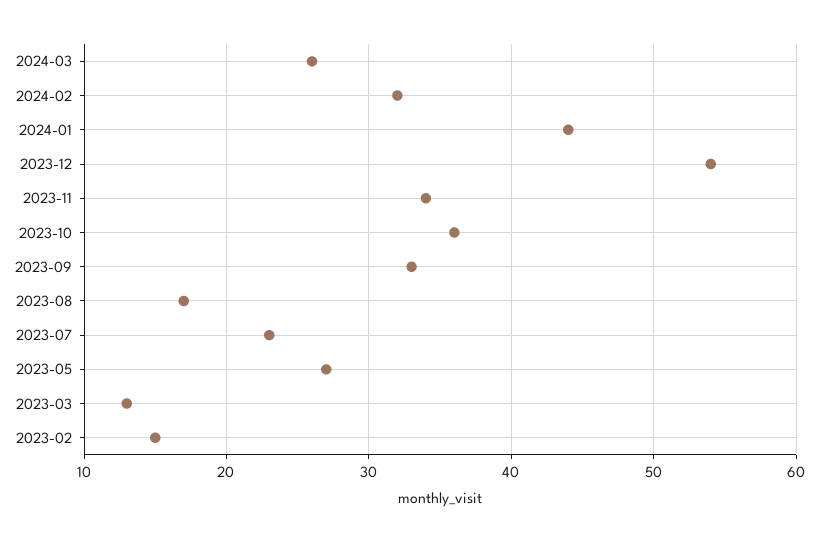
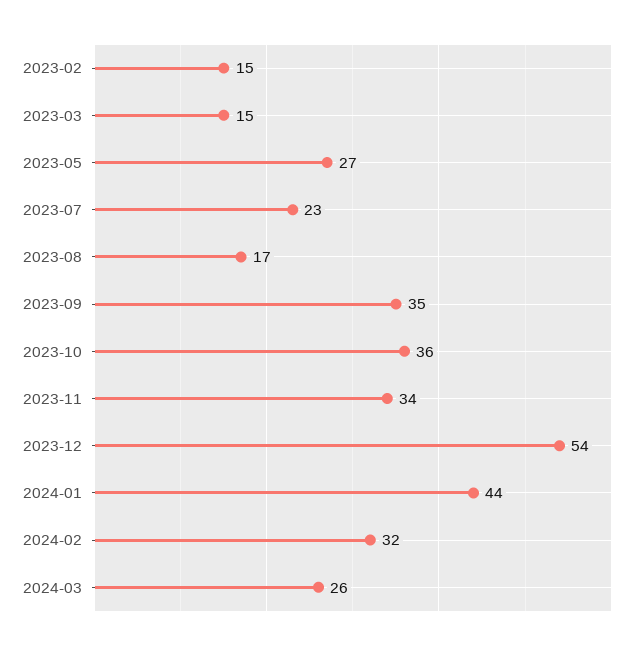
  {
    "2024-03": 26,
    "2024-02": 32,
    "2024-01": 44,
    "2023-12": 54,
    "2023-11": 34,
    "2023-10": 36,
-   "2023-09": 33,
+   "2023-09": 35,
    "2023-08": 17,
    "2023-07": 23,
    "2023-05": 27,
-   "2023-03": 13,
+   "2023-03": 15,
    "2023-02": 15
  }

